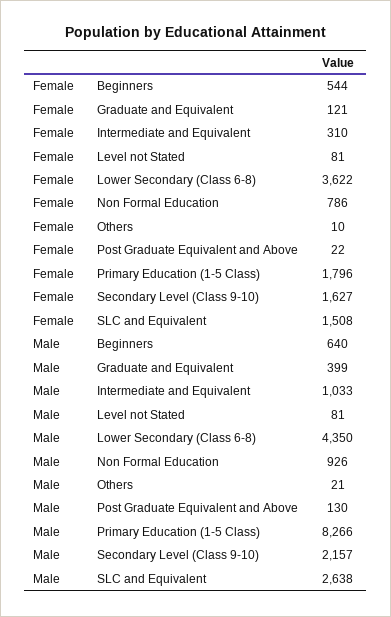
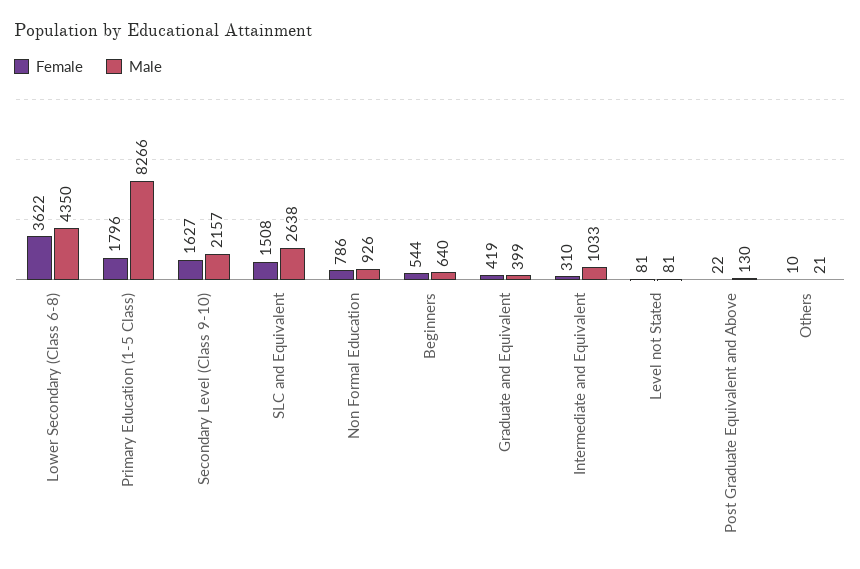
  {
    "Female": {
      "Beginners": 544,
-     "Graduate and Equivalent": 121,
+     "Graduate and Equivalent": 419,
      "Intermediate and Equivalent": 310,
      "Level not Stated": 81,
      "Lower Secondary (Class 6-8)": 3622,
      "Non Formal Education": 786,
      "Others": 10,
      "Post Graduate Equivalent and Above": 22,
      "Primary Education (1-5 Class)": 1796,
      "Secondary Level (Class 9-10)": 1627,
      "SLC and Equivalent": 1508
    },
    "Male": {
      "Beginners": 640,
      "Graduate and Equivalent": 399,
      "Intermediate and Equivalent": 1033,
      "Level not Stated": 81,
      "Lower Secondary (Class 6-8)": 4350,
      "Non Formal Education": 926,
      "Others": 21,
      "Post Graduate Equivalent and Above": 130,
      "Primary Education (1-5 Class)": 8266,
      "Secondary Level (Class 9-10)": 2157,
      "SLC and Equivalent": 2638
    }
  }

